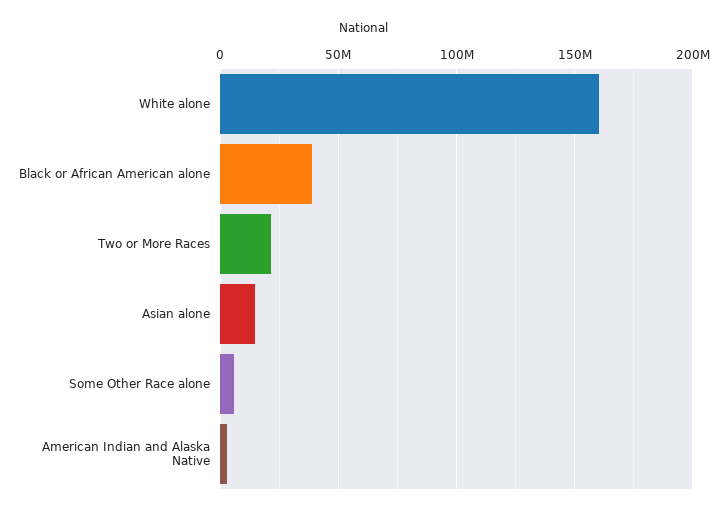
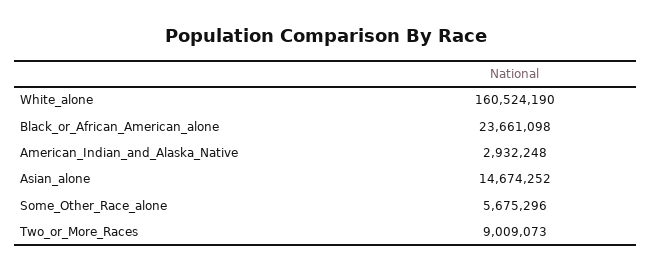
  {
    "White alone": 160524190,
-   "Black or African American alone": 40000000,
+   "Black or African American alone": 23661098,
-   "Two or More Races": 20000000,
+   "Two or More Races": 9009073,
    "Asian alone": 14674252,
    "Some Other Race alone": 5675296,
    "American Indian and Alaska Native": 2932248
  }

